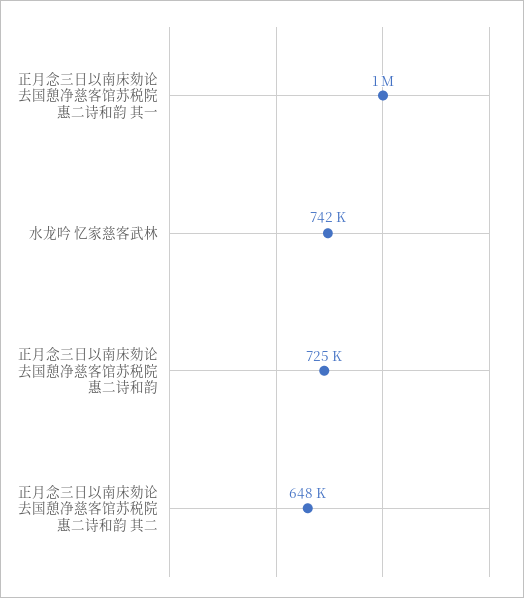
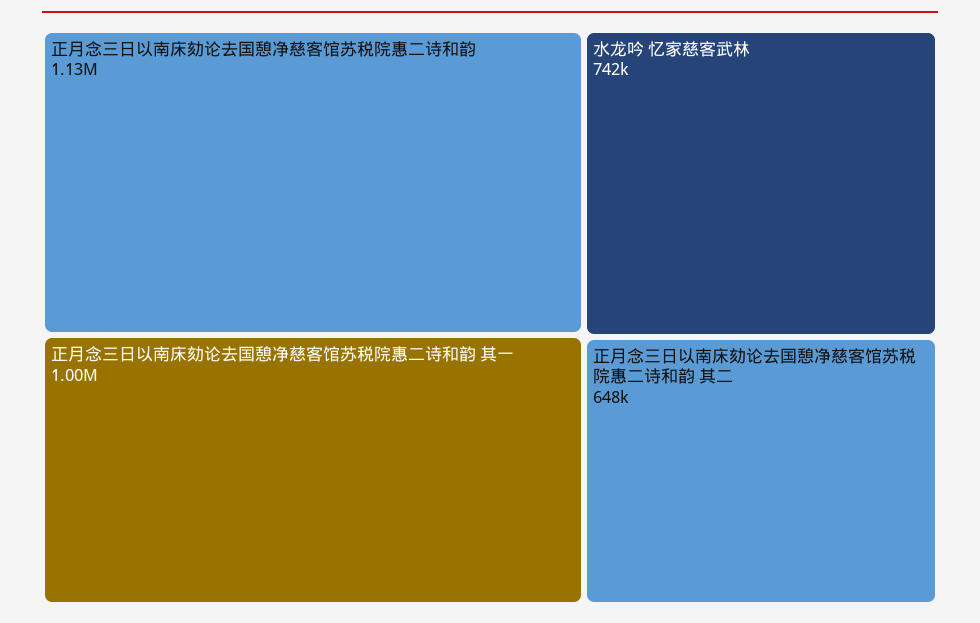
  {
    "正月念三日以南床劾论去国憩净慈客馆苏税院惠二诗和韵 其一": 1000000,
    "水龙吟 忆家慈客武林": 742000,
-   "正月念三日以南床劾论去国憩净慈客馆苏税院惠二诗和韵": 725000,
+   "正月念三日以南床劾论去国憩净慈客馆苏税院惠二诗和韵": 1130000,
    "正月念三日以南床劾论去国憩净慈客馆苏税院惠二诗和韵 其二": 648000
  }

